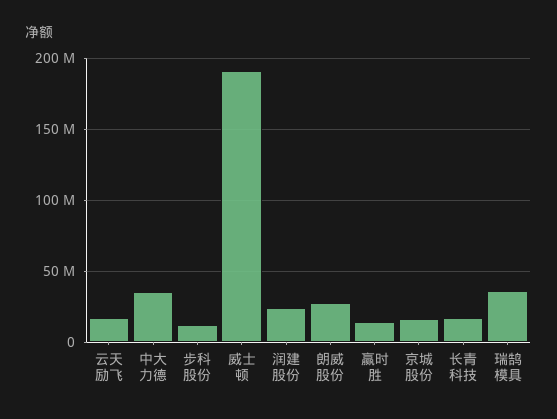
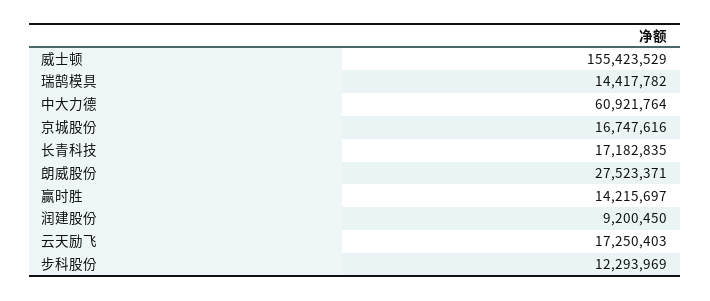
  {
    "云天励飞": 17250403,
-   "中大力德": 35000000,
+   "中大力德": 60921764,
    "步科股份": 12293969,
-   "威士顿": 190000000,
+   "威士顿": 155423529,
-   "润建股份": 25000000,
+   "润建股份": 9200450,
    "朗威股份": 27523371,
    "赢时胜": 14215697,
    "京城股份": 16747616,
    "长青科技": 17182835,
-   "瑞鹄模具": 35000000
+   "瑞鹄模具": 14417782
  }

